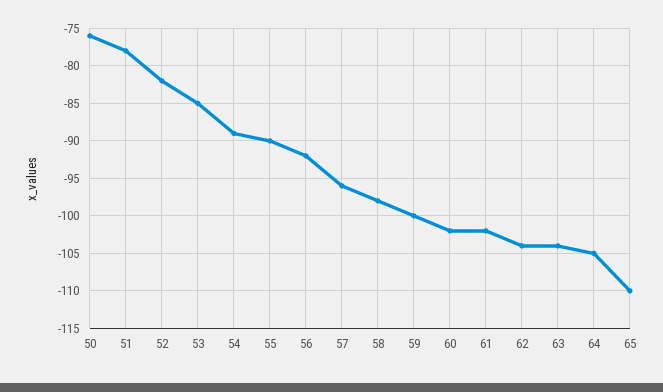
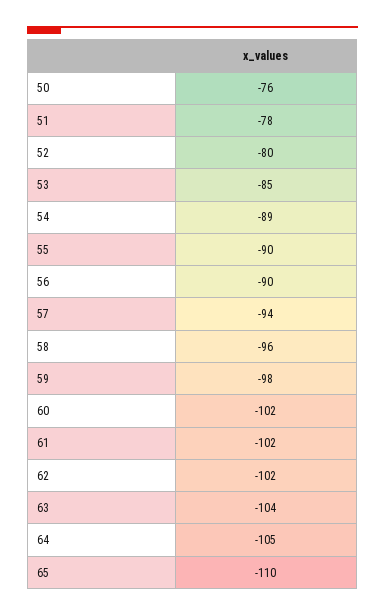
  {
    "50": -76,
    "51": -78,
-   "52": -82,
+   "52": -80,
    "53": -85,
    "54": -89,
    "55": -90,
-   "56": -92,
+   "56": -90,
-   "57": -96,
+   "57": -94,
-   "58": -98,
+   "58": -96,
-   "59": -100,
+   "59": -98,
    "60": -102,
    "61": -102,
-   "62": -104,
+   "62": -102,
    "63": -104,
    "64": -105,
    "65": -110
  }

